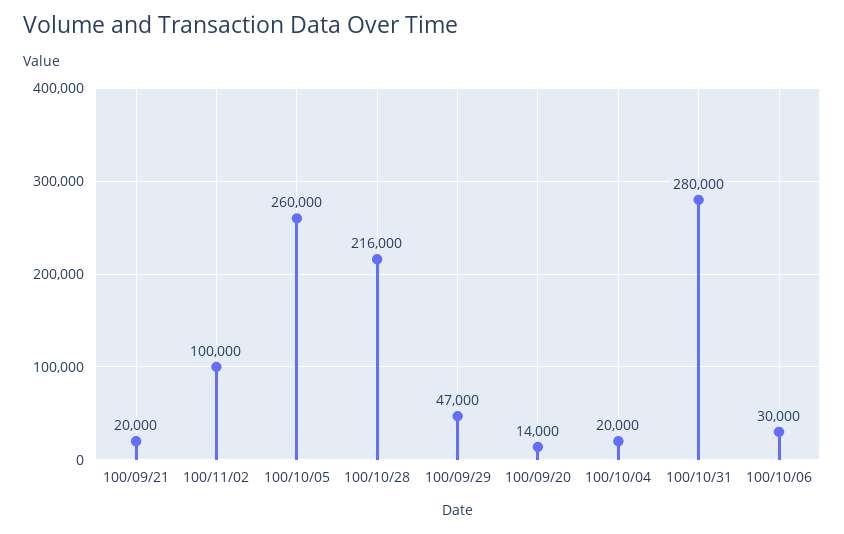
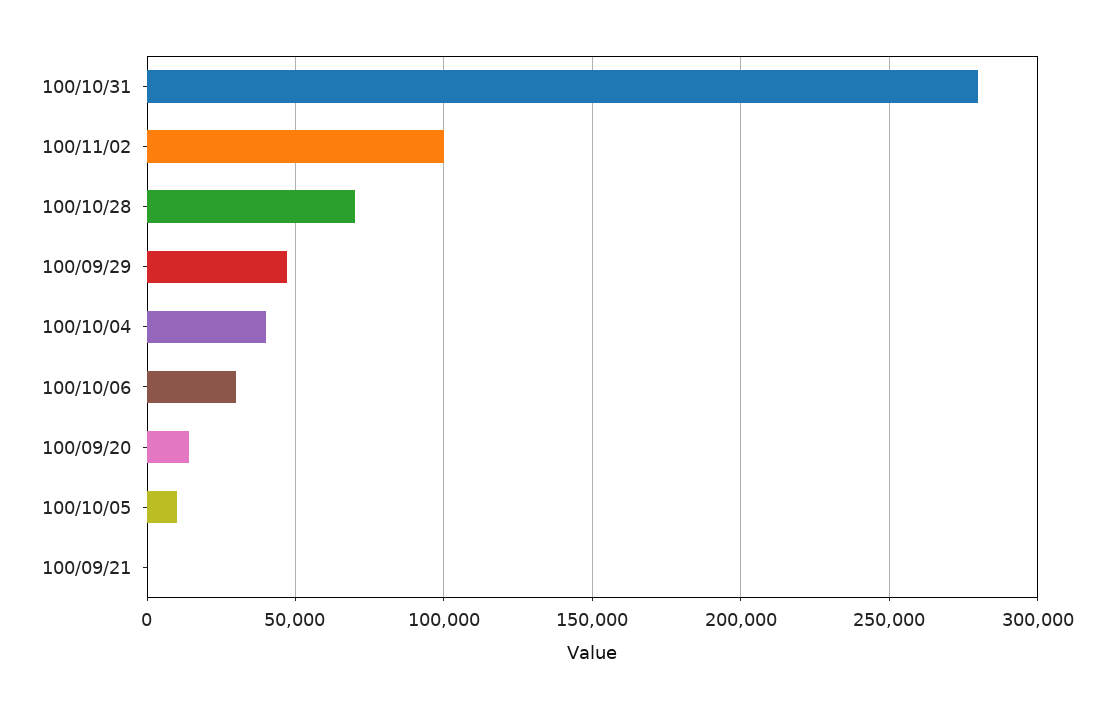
  {
-   "100/09/21": 20000,
+   "100/09/21": 0,
    "100/11/02": 100000,
-   "100/10/05": 260000,
+   "100/10/05": 10000,
-   "100/10/28": 216000,
+   "100/10/28": 70000,
    "100/09/29": 47000,
    "100/09/20": 14000,
-   "100/10/04": 20000,
+   "100/10/04": 40000,
    "100/10/31": 280000,
    "100/10/06": 30000
  }

